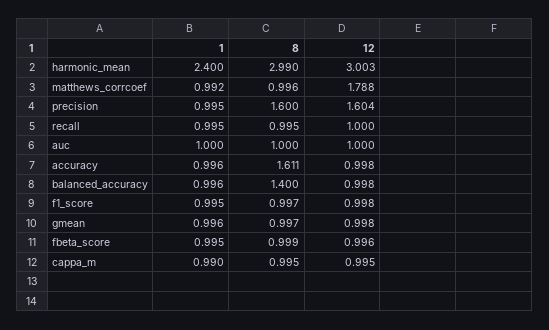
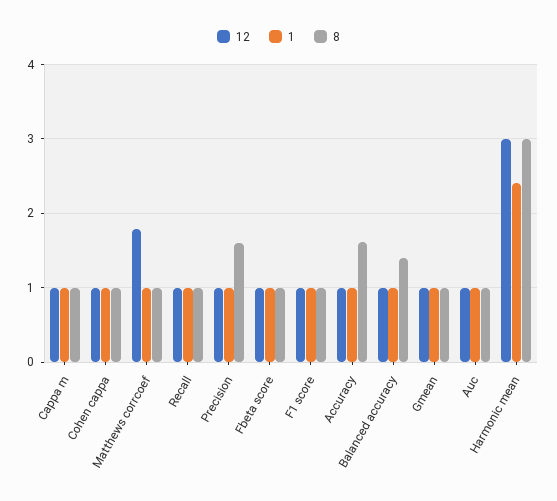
  {
    "1": {
      "harmonic_mean": 2.4,
      "matthews_corrcoef": 0.992,
      "precision": 0.995,
      "recall": 0.995,
      "auc": 1,
      "accuracy": 0.996,
      "balanced_accuracy": 0.996,
      "f1_score": 0.995,
      "gmean": 0.996,
      "fbeta_score": 0.995,
-     "cappa_m": 0.99
+     "cappa_m": 0.99,
+     "Cohen cappa": 1
    },
    "8": {
      "harmonic_mean": 2.99,
      "matthews_corrcoef": 0.996,
      "precision": 1.6,
      "recall": 0.995,
      "auc": 1,
      "accuracy": 1.611,
      "balanced_accuracy": 1.4,
      "f1_score": 0.997,
      "gmean": 0.997,
      "fbeta_score": 0.999,
-     "cappa_m": 0.995
+     "cappa_m": 0.995,
+     "Cohen cappa": 1
    },
    "12": {
      "harmonic_mean": 3.003,
      "matthews_corrcoef": 1.788,
-     "precision": 1.604,
+     "precision": 1,
      "recall": 1,
      "auc": 1,
      "accuracy": 0.998,
      "balanced_accuracy": 0.998,
      "f1_score": 0.998,
      "gmean": 0.998,
      "fbeta_score": 0.996,
-     "cappa_m": 0.995
+     "cappa_m": 0.995,
+     "Cohen cappa": 1
    }
  }

